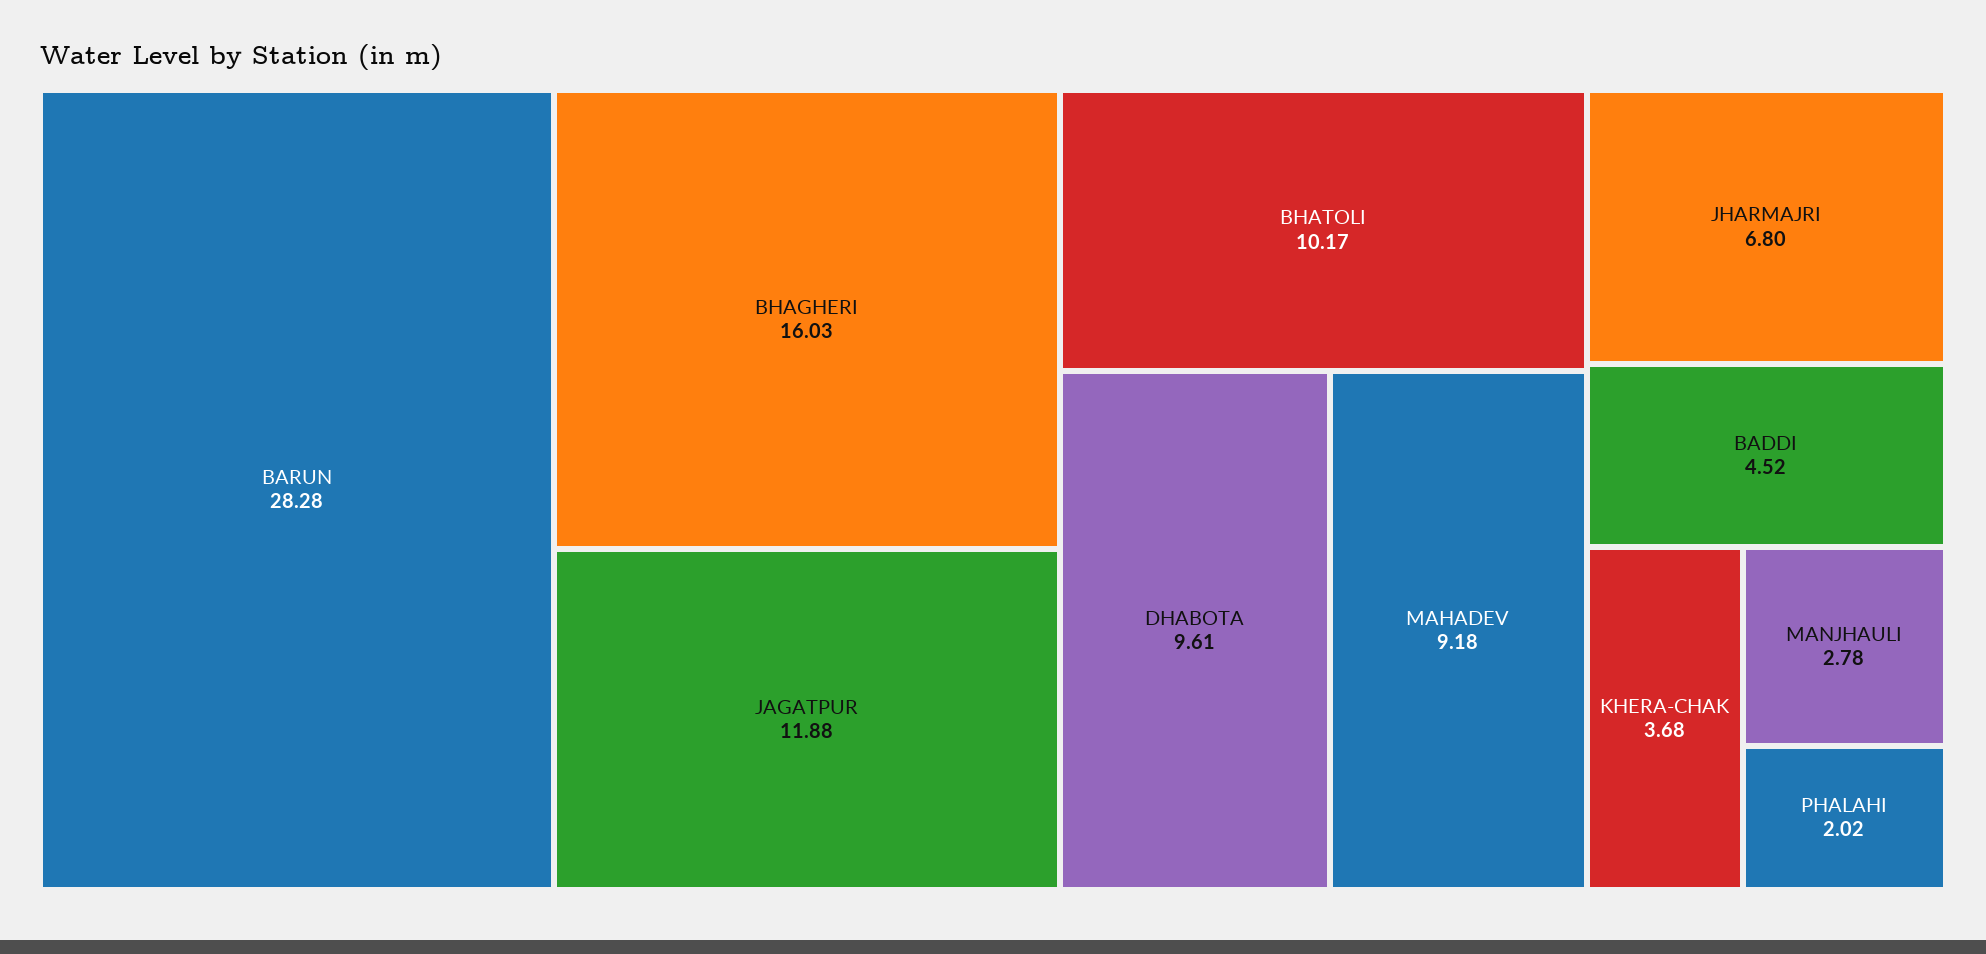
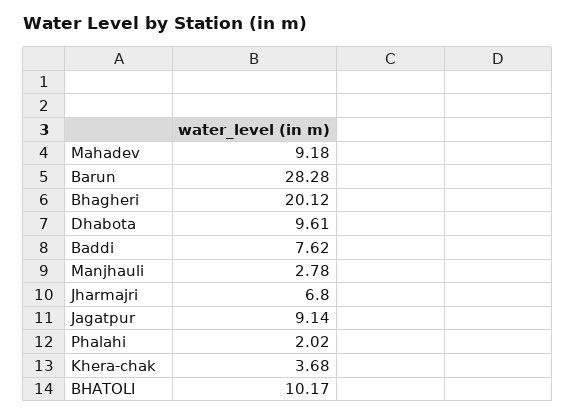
  {
    "BARUN": 28.28,
-   "BHAGHERI": 16.03,
+   "BHAGHERI": 20.12,
-   "JAGATPUR": 11.88,
+   "JAGATPUR": 9.14,
    "BHATOLI": 10.17,
    "DHABOTA": 9.61,
    "MAHADEV": 9.18,
    "JHARMAJRI": 6.8,
-   "BADDI": 4.52,
+   "BADDI": 7.62,
    "KHERA-CHAK": 3.68,
    "MANJHAULI": 2.78,
    "PHALAHI": 2.02
  }

